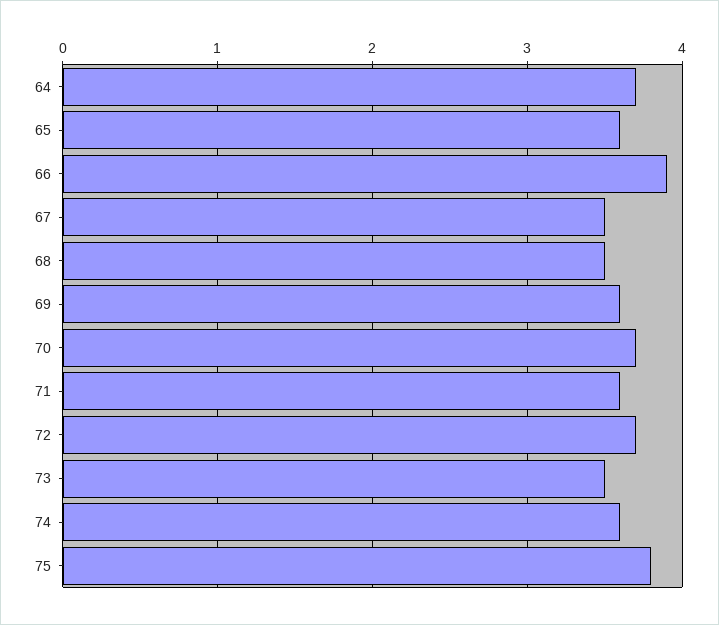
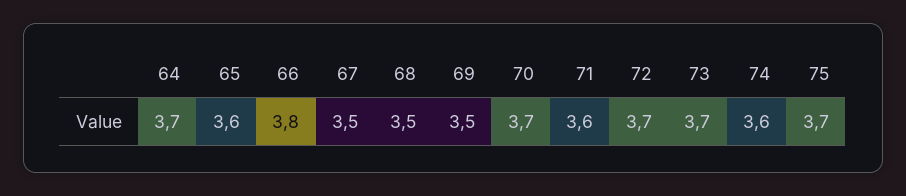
  {
    "64": 3.7,
    "65": 3.6,
-   "66": 3.9,
+   "66": 3.8,
    "67": 3.5,
    "68": 3.5,
-   "69": 3.6,
+   "69": 3.5,
    "70": 3.7,
    "71": 3.6,
    "72": 3.7,
-   "73": 3.5,
+   "73": 3.7,
    "74": 3.6,
-   "75": 3.8
+   "75": 3.7
  }

